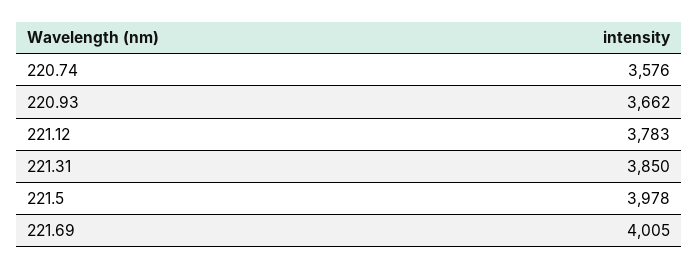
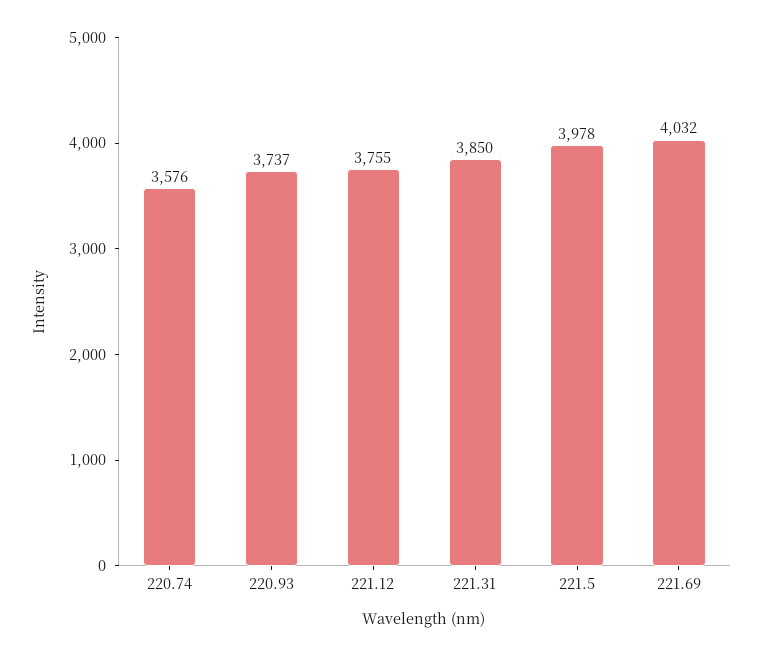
  {
    "220.74": 3576,
-   "220.93": 3662,
+   "220.93": 3737,
-   "221.12": 3783,
+   "221.12": 3755,
    "221.31": 3850,
    "221.5": 3978,
-   "221.69": 4005
+   "221.69": 4032
  }

